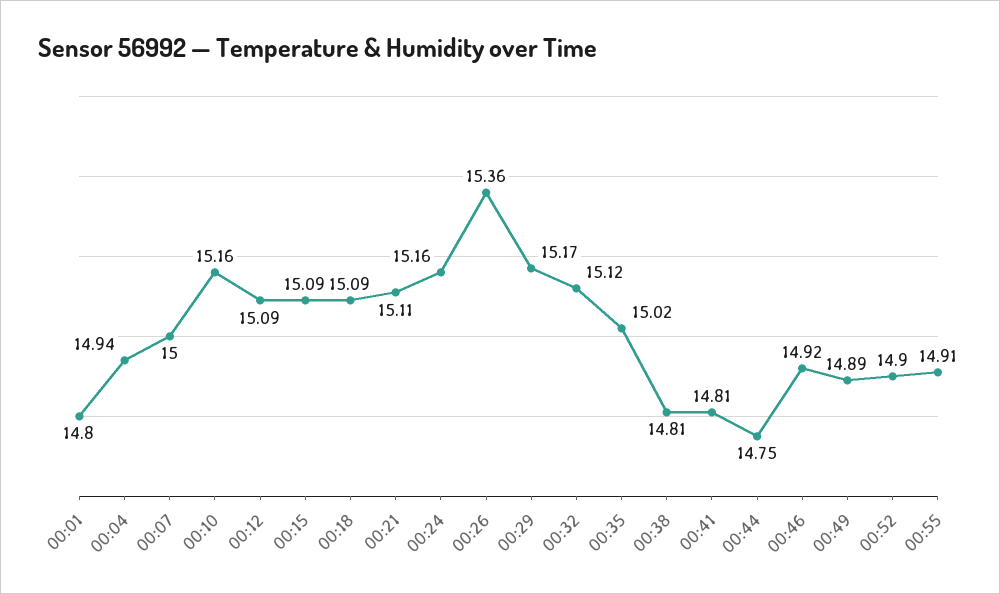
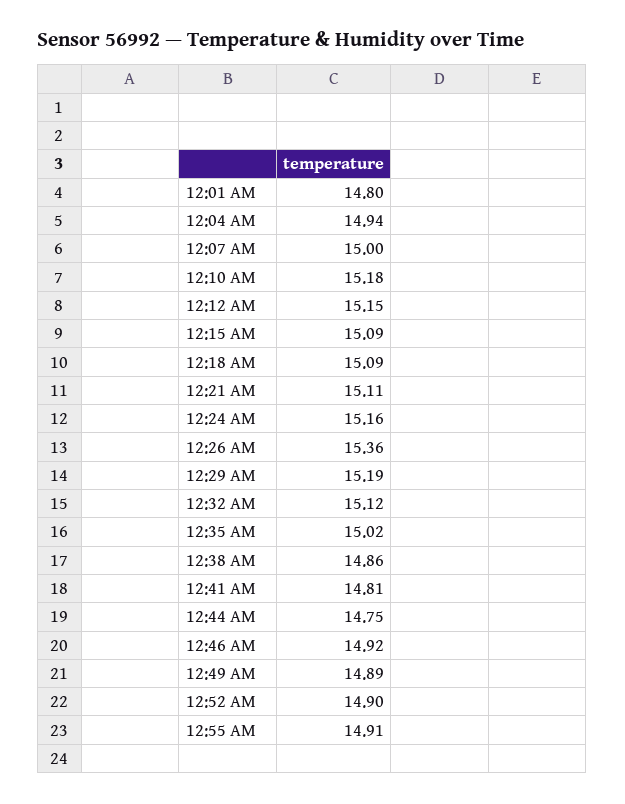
  {
    "00:01": 14.8,
    "00:04": 14.94,
    "00:07": 15,
-   "00:10": 15.16,
+   "00:10": 15.18,
-   "00:12": 15.09,
+   "00:12": 15.15,
    "00:15": 15.09,
    "00:18": 15.09,
    "00:21": 15.11,
    "00:24": 15.16,
    "00:26": 15.36,
-   "00:29": 15.17,
+   "00:29": 15.19,
    "00:32": 15.12,
    "00:35": 15.02,
-   "00:38": 14.81,
+   "00:38": 14.86,
    "00:41": 14.81,
    "00:44": 14.75,
    "00:46": 14.92,
    "00:49": 14.89,
    "00:52": 14.9,
    "00:55": 14.91
  }

